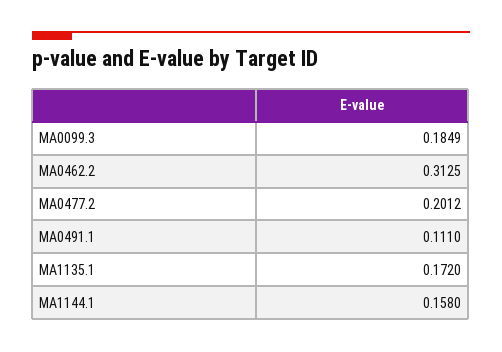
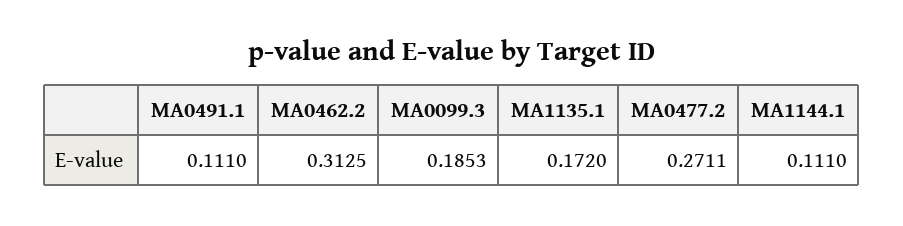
  {
-   "MA0099.3": 0.1849,
+   "MA0099.3": 0.1853,
    "MA0462.2": 0.3125,
-   "MA0477.2": 0.2012,
+   "MA0477.2": 0.2711,
    "MA0491.1": 0.111,
    "MA1135.1": 0.172,
-   "MA1144.1": 0.158
+   "MA1144.1": 0.111
  }

